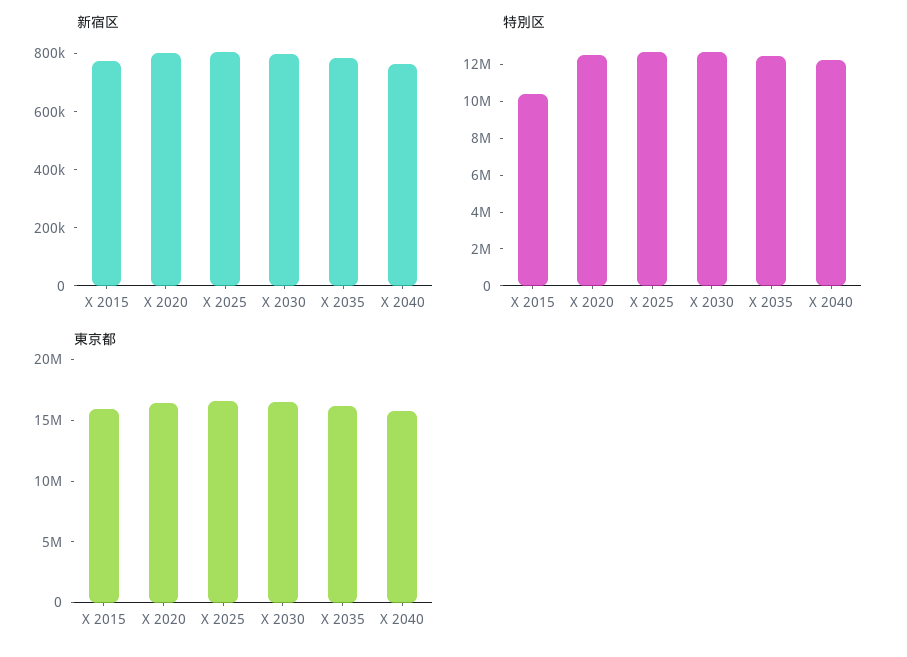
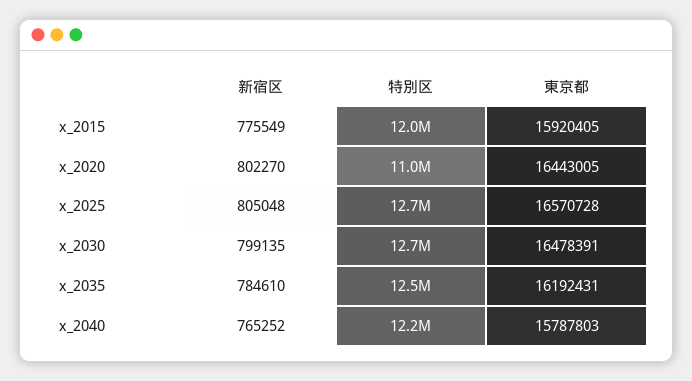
  {
    "新宿区": {
      "X 2015": 775549,
      "X 2020": 802270,
      "X 2025": 805048,
      "X 2030": 799135,
      "X 2035": 784610,
      "X 2040": 765252
    },
    "特別区": {
-     "X 2015": 10500000,
+     "X 2015": 12000000,
-     "X 2020": 12500000,
+     "X 2020": 11000000,
      "X 2025": 12700000,
      "X 2030": 12700000,
      "X 2035": 12500000,
      "X 2040": 12200000
    },
    "東京都": {
      "X 2015": 15920405,
      "X 2020": 16443005,
      "X 2025": 16570728,
      "X 2030": 16478391,
      "X 2035": 16192431,
      "X 2040": 15787803
    }
  }

